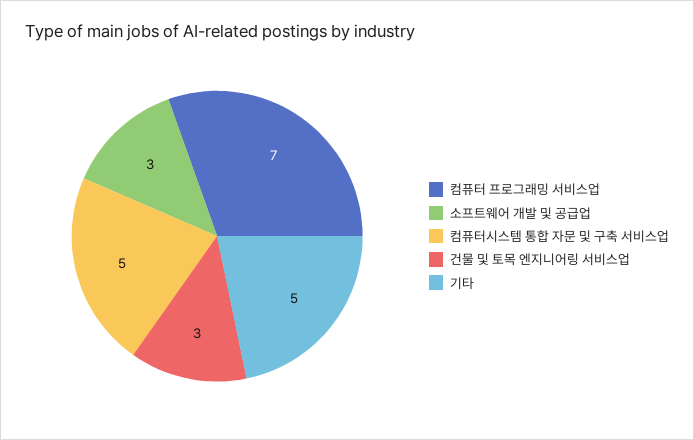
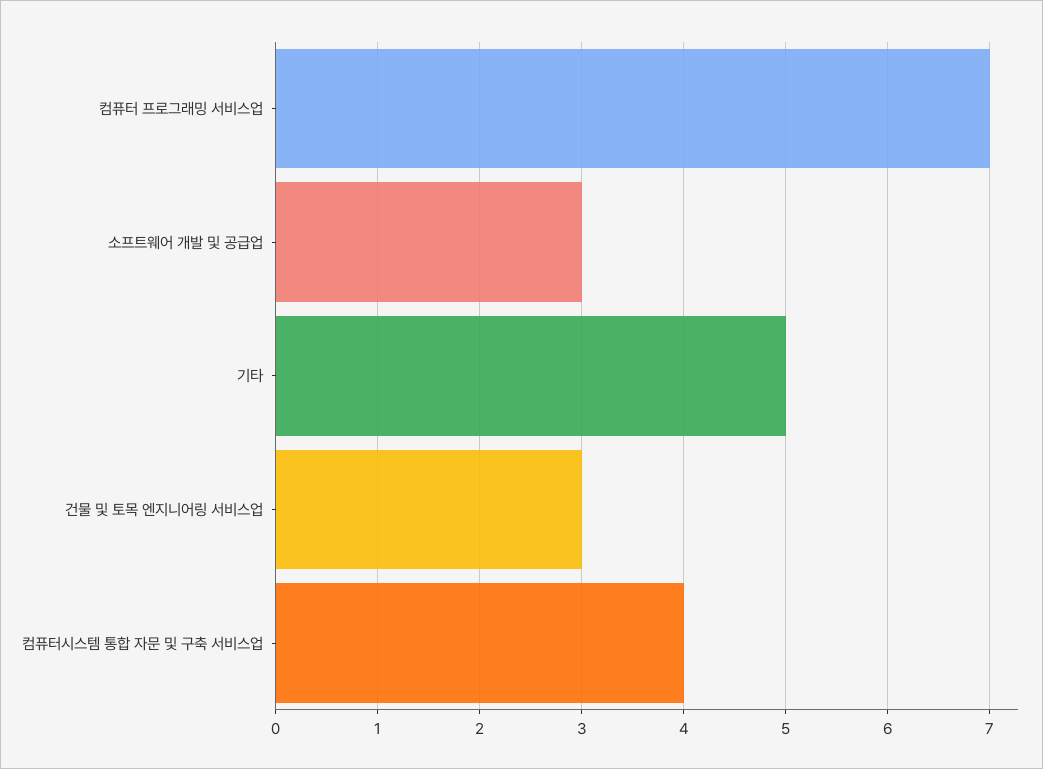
  {
    "컴퓨터 프로그래밍 서비스업": 7,
    "소프트웨어 개발 및 공급업": 3,
-   "컴퓨터시스템 통합 자문 및 구축 서비스업": 5,
+   "컴퓨터시스템 통합 자문 및 구축 서비스업": 4,
    "건물 및 토목 엔지니어링 서비스업": 3,
    "기타": 5
  }

